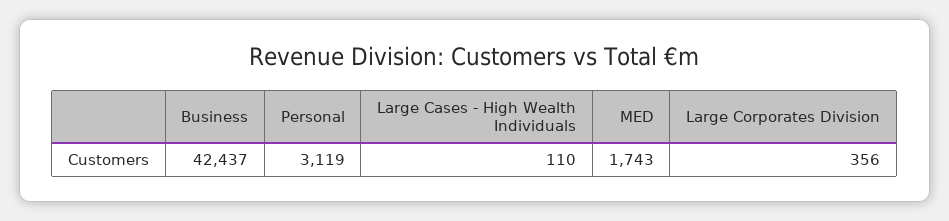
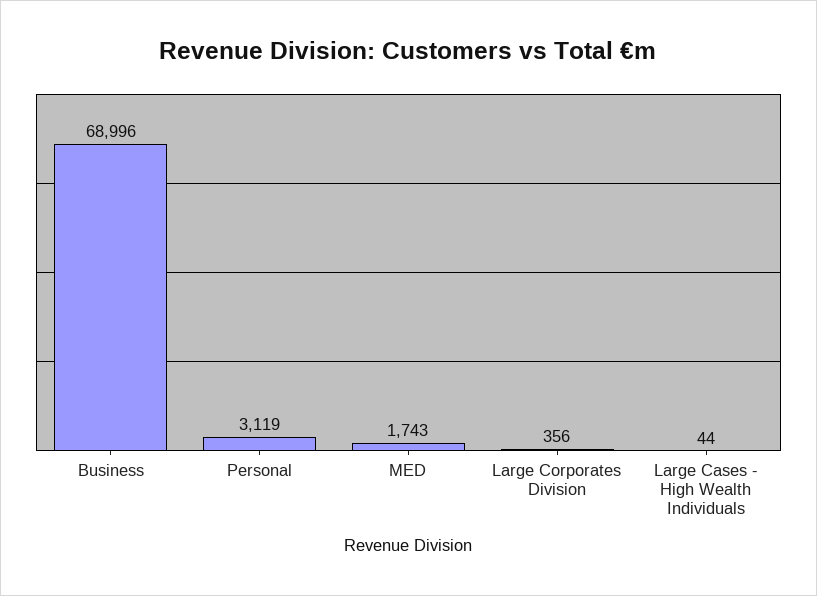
  {
-   "Business": 42437,
+   "Business": 68996,
    "Personal": 3119,
-   "Large Cases - High Wealth Individuals": 110,
+   "Large Cases - High Wealth Individuals": 44,
    "MED": 1743,
    "Large Corporates Division": 356
  }

